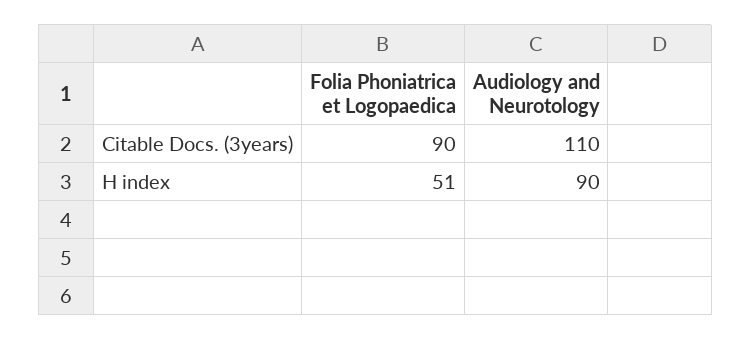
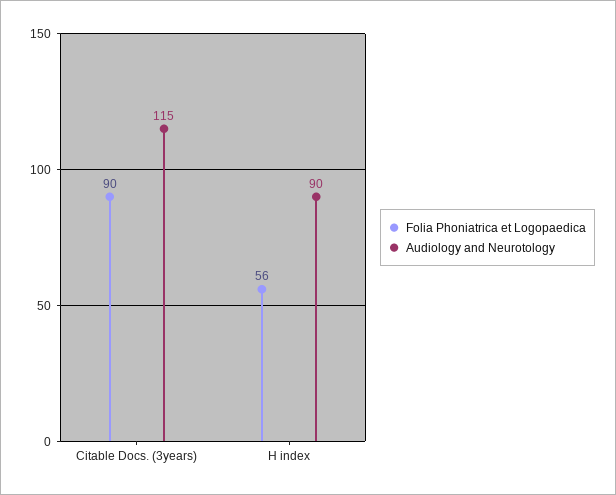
  {
    "Folia Phoniatrica et Logopaedica": {
      "Citable Docs. (3years)": 90,
-     "H index": 51
+     "H index": 56
    },
    "Audiology and Neurotology": {
-     "Citable Docs. (3years)": 110,
+     "Citable Docs. (3years)": 115,
      "H index": 90
    }
  }

